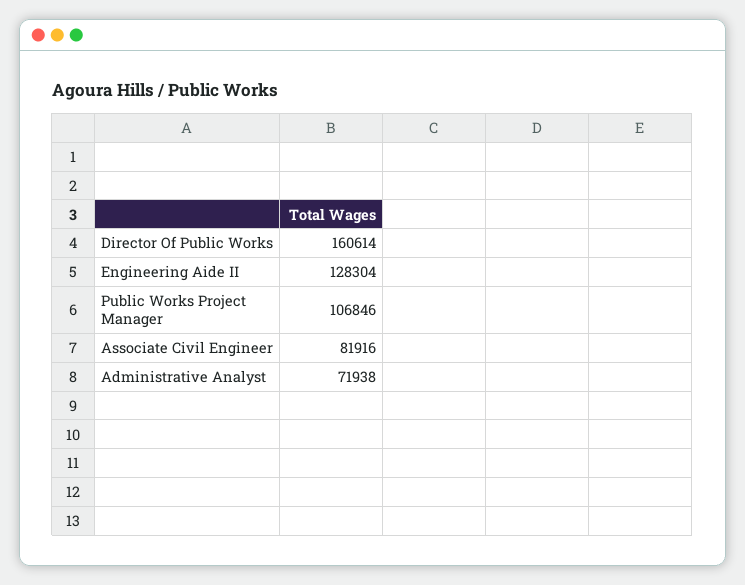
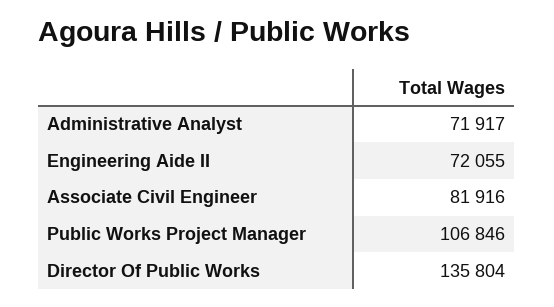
  {
-   "Director Of Public Works": 160614,
+   "Director Of Public Works": 135804,
-   "Engineering Aide II": 128304,
+   "Engineering Aide II": 72055,
    "Public Works Project Manager": 106846,
    "Associate Civil Engineer": 81916,
-   "Administrative Analyst": 71938
+   "Administrative Analyst": 71917
  }

